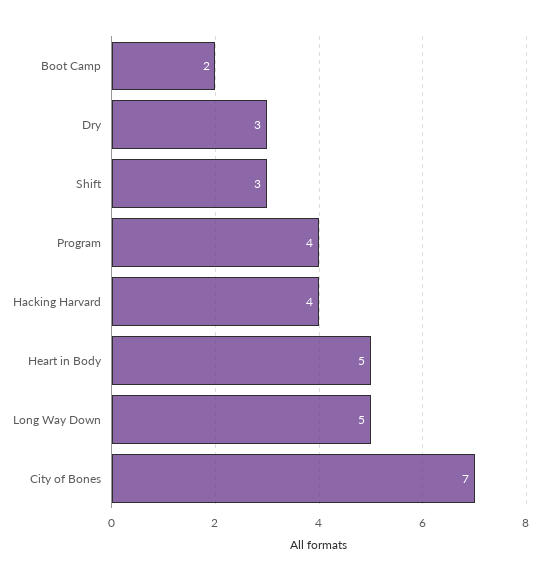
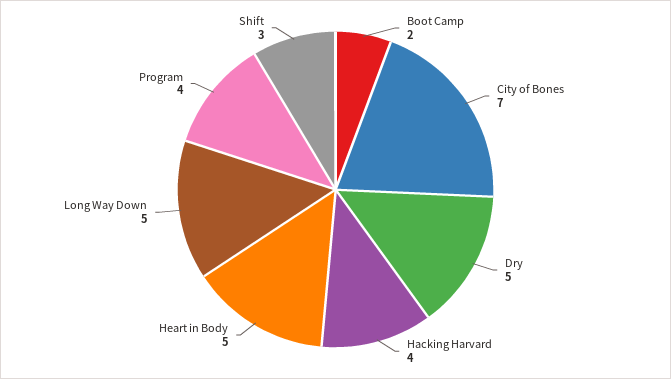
  {
    "Boot Camp": 2,
-   "Dry": 3,
+   "Dry": 5,
    "Shift": 3,
    "Program": 4,
    "Hacking Harvard": 4,
    "Heart in Body": 5,
    "Long Way Down": 5,
    "City of Bones": 7
  }

